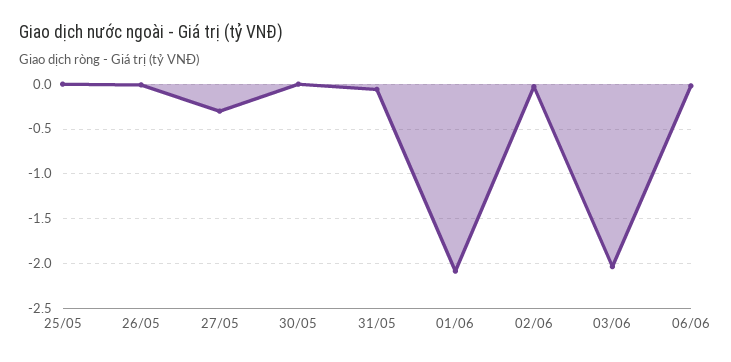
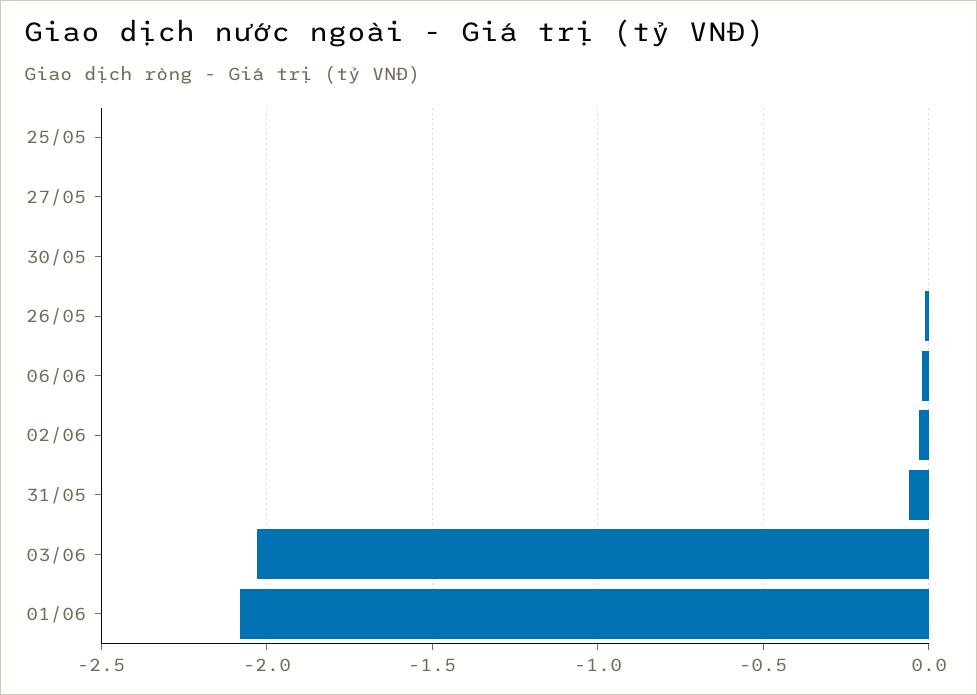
  {
    "25/05": 0,
    "26/05": 0,
-   "27/05": -0.3,
+   "27/05": 0,
    "30/05": 0,
    "31/05": -0.05,
    "01/06": -2.1,
    "02/06": -0.05,
    "03/06": -2.05,
    "06/06": 0
  }

